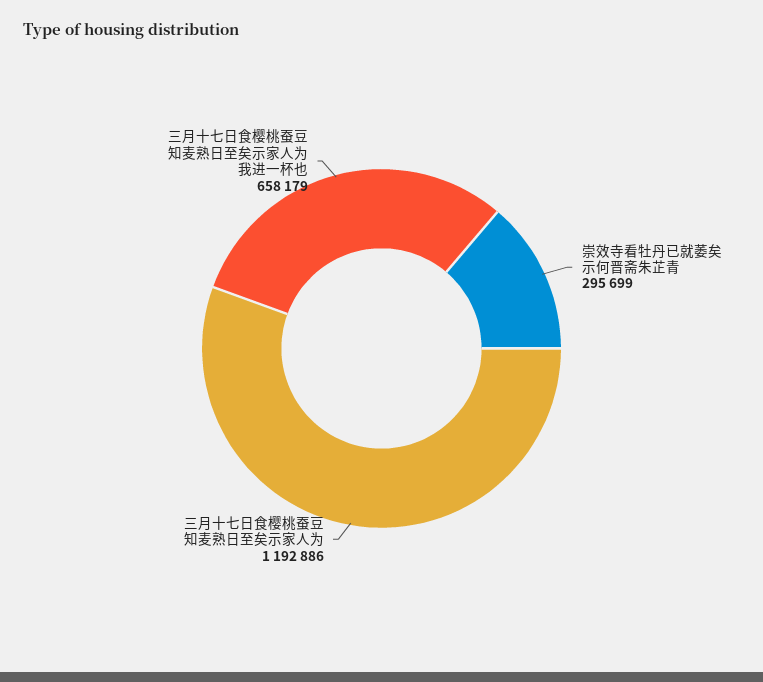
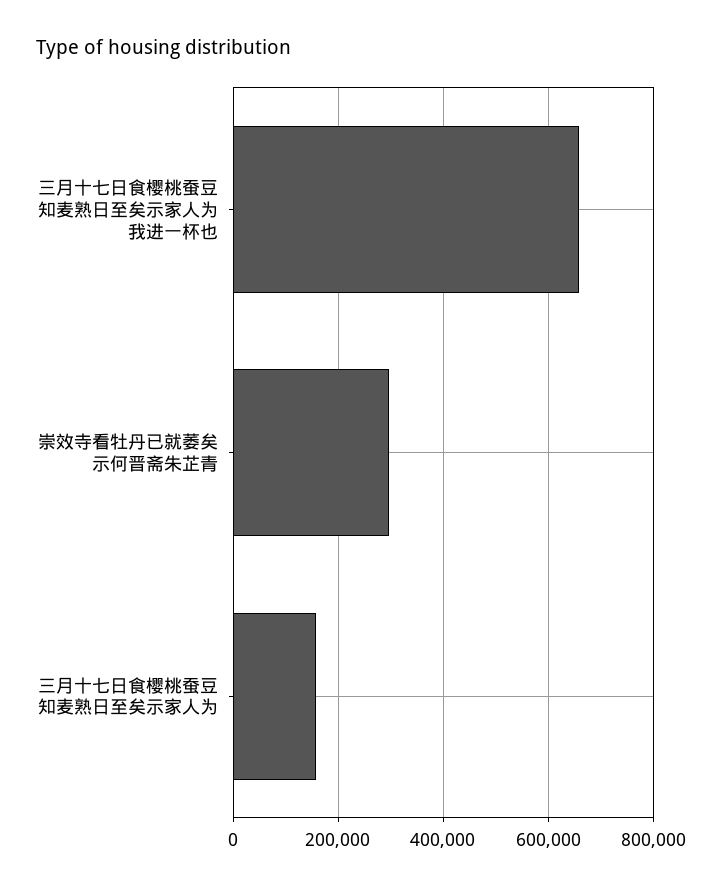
  {
    "崇效寺看牡丹已就萎矣示何晋斋朱芷青": 295699,
-   "三月十七日食樱桃蚕豆知麦熟日至矣示家人为": 1192886,
+   "三月十七日食樱桃蚕豆知麦熟日至矣示家人为": 160000,
    "三月十七日食樱桃蚕豆知麦熟日至矣示家人为我进一杯也": 658179
  }

